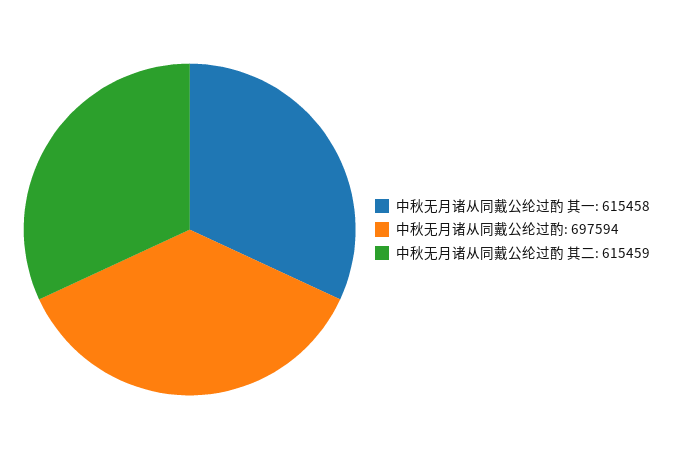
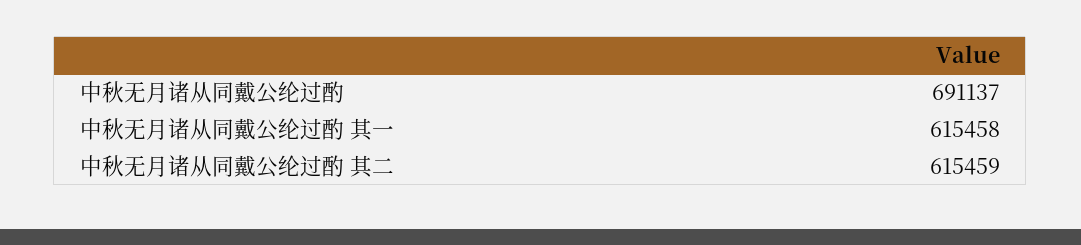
  {
    "中秋无月诸从同戴公纶过酌 其一": 615458,
-   "中秋无月诸从同戴公纶过酌": 697594,
+   "中秋无月诸从同戴公纶过酌": 691137,
    "中秋无月诸从同戴公纶过酌 其二": 615459
  }

